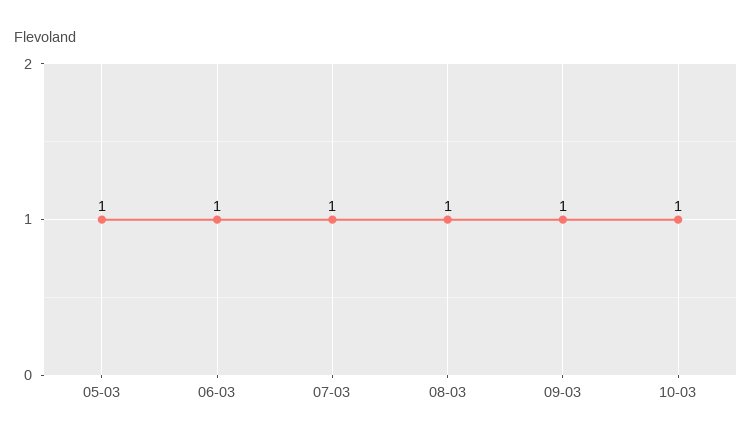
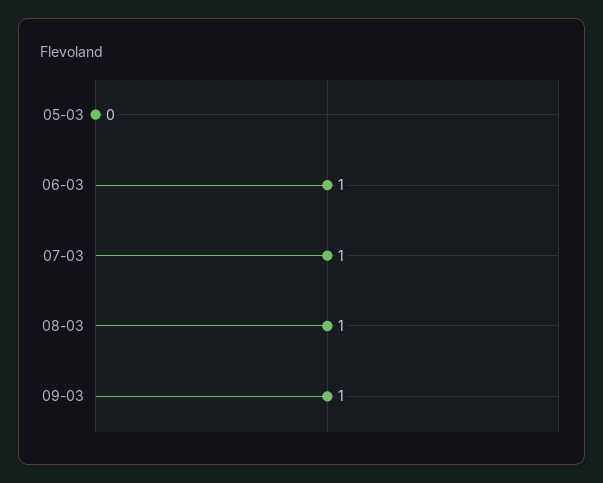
  {
-   "05-03": 1,
+   "05-03": 0,
    "06-03": 1,
    "07-03": 1,
    "08-03": 1,
-   "09-03": 1,
+   "09-03": 1
-   "10-03": 1
  }

